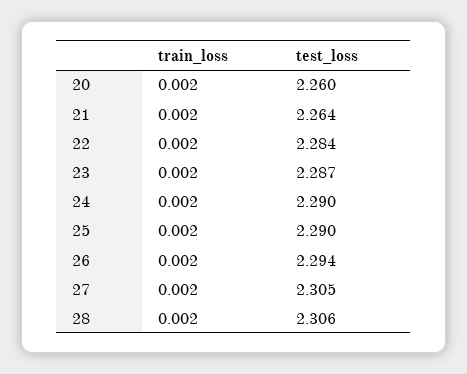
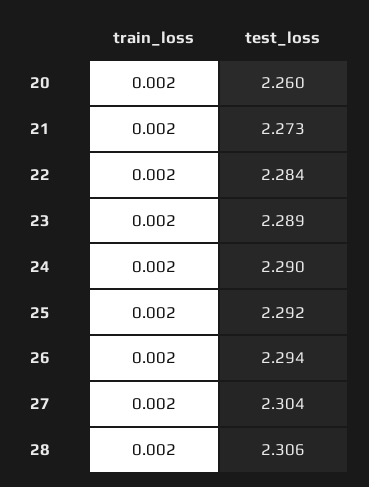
  {
    "train_loss": {
      "20": 0.002,
      "21": 0.002,
      "22": 0.002,
      "23": 0.002,
      "24": 0.002,
      "25": 0.002,
      "26": 0.002,
      "27": 0.002,
      "28": 0.002
    },
    "test_loss": {
      "20": 2.26,
-     "21": 2.264,
+     "21": 2.273,
      "22": 2.284,
-     "23": 2.287,
+     "23": 2.289,
      "24": 2.29,
-     "25": 2.29,
+     "25": 2.292,
      "26": 2.294,
-     "27": 2.305,
+     "27": 2.304,
      "28": 2.306
    }
  }

